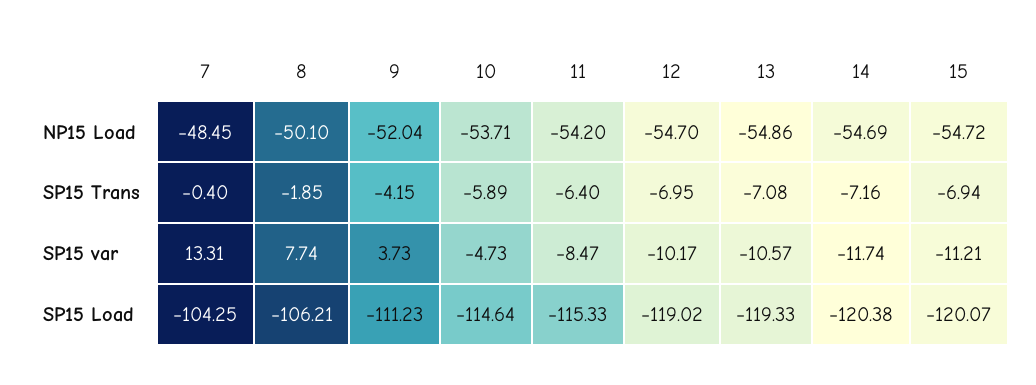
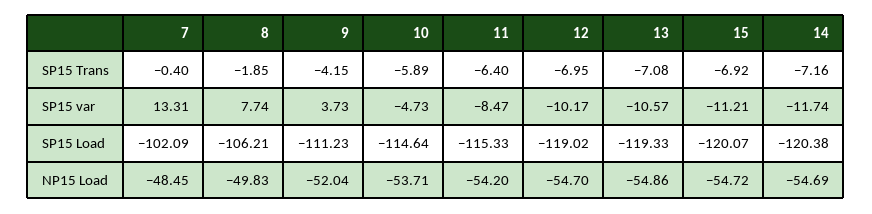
  {
    "7": {
      "NP15 Load": -48.45,
      "SP15 Trans": -0.4,
      "SP15 var": 13.31,
-     "SP15 Load": -104.25
+     "SP15 Load": -102.09
    },
    "8": {
-     "NP15 Load": -50.1,
+     "NP15 Load": -49.83,
      "SP15 Trans": -1.85,
      "SP15 var": 7.74,
      "SP15 Load": -106.21
    },
    "9": {
      "NP15 Load": -52.04,
      "SP15 Trans": -4.15,
      "SP15 var": 3.73,
      "SP15 Load": -111.23
    },
    "10": {
      "NP15 Load": -53.71,
      "SP15 Trans": -5.89,
      "SP15 var": -4.73,
      "SP15 Load": -114.64
    },
    "11": {
      "NP15 Load": -54.2,
      "SP15 Trans": -6.4,
      "SP15 var": -8.47,
      "SP15 Load": -115.33
    },
    "12": {
      "NP15 Load": -54.7,
      "SP15 Trans": -6.95,
      "SP15 var": -10.17,
      "SP15 Load": -119.02
    },
    "13": {
      "NP15 Load": -54.86,
      "SP15 Trans": -7.08,
      "SP15 var": -10.57,
      "SP15 Load": -119.33
    },
    "14": {
      "NP15 Load": -54.69,
      "SP15 Trans": -7.16,
      "SP15 var": -11.74,
      "SP15 Load": -120.38
    },
    "15": {
      "NP15 Load": -54.72,
-     "SP15 Trans": -6.94,
+     "SP15 Trans": -6.92,
      "SP15 var": -11.21,
      "SP15 Load": -120.07
    }
  }

